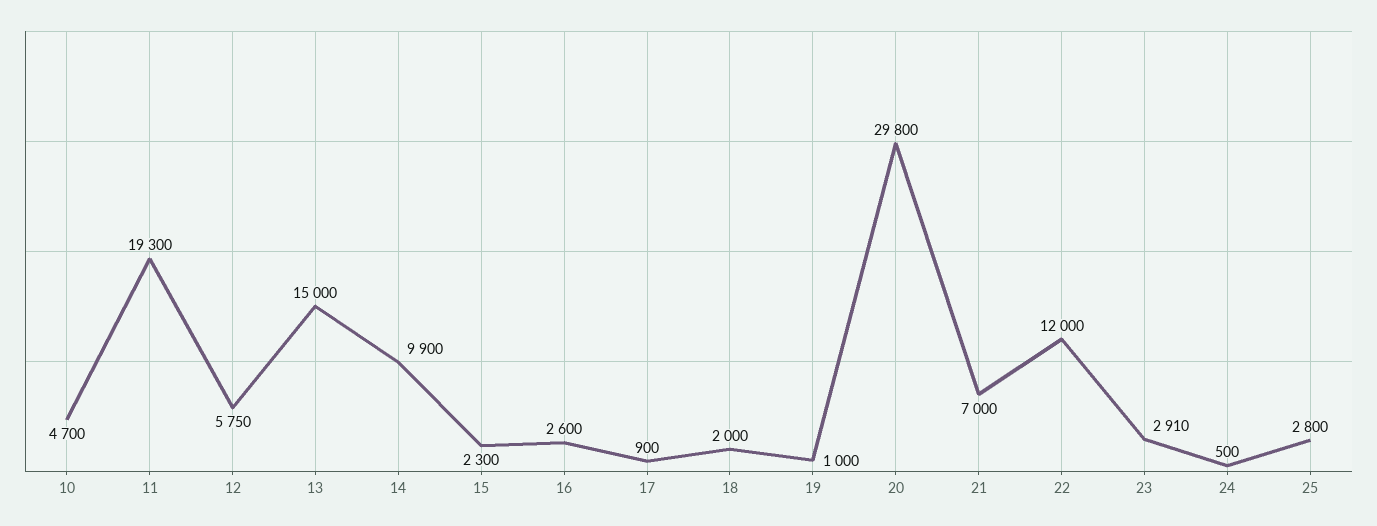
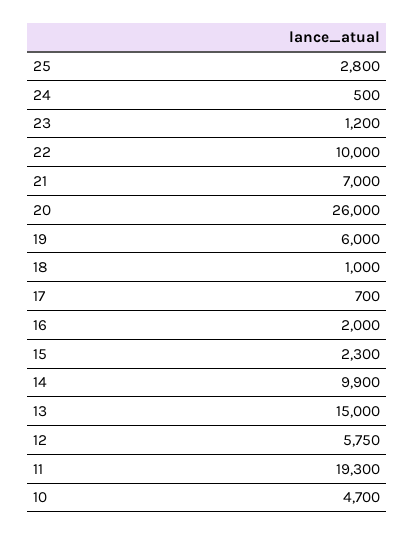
  {
    "10": 4700,
    "11": 19300,
    "12": 5750,
    "13": 15000,
    "14": 9900,
    "15": 2300,
-   "16": 2600,
+   "16": 2000,
-   "17": 900,
+   "17": 700,
-   "18": 2000,
+   "18": 1000,
-   "19": 1000,
+   "19": 6000,
-   "20": 29800,
+   "20": 26000,
    "21": 7000,
-   "22": 12000,
+   "22": 10000,
-   "23": 2910,
+   "23": 1200,
    "24": 500,
    "25": 2800
  }

